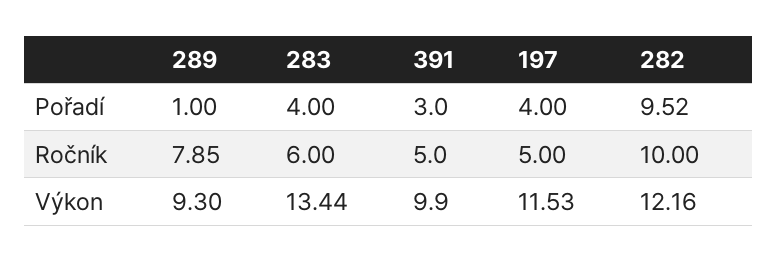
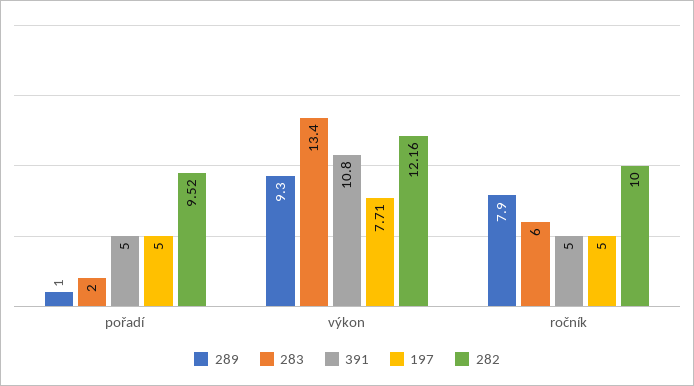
  {
    "289": {
      "Pořadí": 1,
      "Ročník": 7.85,
      "Výkon": 9.3
    },
    "283": {
-     "Pořadí": 4,
+     "Pořadí": 2,
      "Ročník": 6,
      "Výkon": 13.44
    },
    "391": {
-     "Pořadí": 3,
+     "Pořadí": 5,
      "Ročník": 5,
-     "Výkon": 9.9
+     "Výkon": 10.8
    },
    "197": {
-     "Pořadí": 4,
+     "Pořadí": 5,
      "Ročník": 5,
-     "Výkon": 11.53
+     "Výkon": 7.71
    },
    "282": {
      "Pořadí": 9.52,
      "Ročník": 10,
      "Výkon": 12.16
    }
  }

